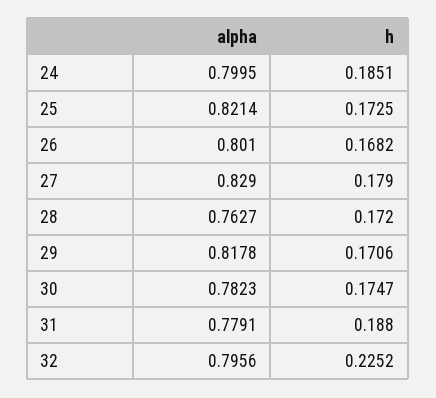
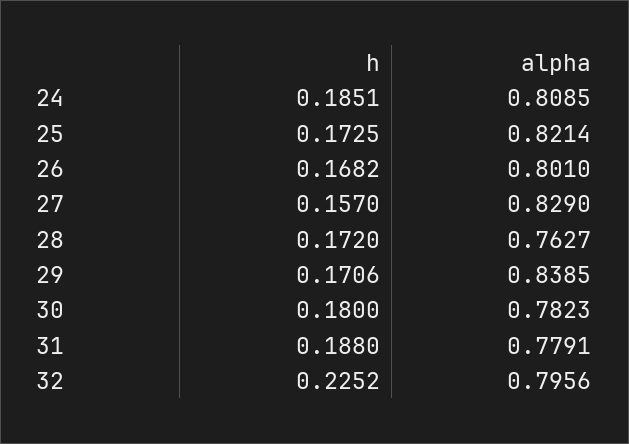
  {
    "alpha": {
-     "24": 0.7995,
+     "24": 0.8085,
      "25": 0.8214,
      "26": 0.801,
      "27": 0.829,
      "28": 0.7627,
-     "29": 0.8178,
+     "29": 0.8385,
      "30": 0.7823,
      "31": 0.7791,
      "32": 0.7956
    },
    "h": {
      "24": 0.1851,
      "25": 0.1725,
      "26": 0.1682,
-     "27": 0.179,
+     "27": 0.157,
      "28": 0.172,
      "29": 0.1706,
-     "30": 0.1747,
+     "30": 0.18,
      "31": 0.188,
      "32": 0.2252
    }
  }

